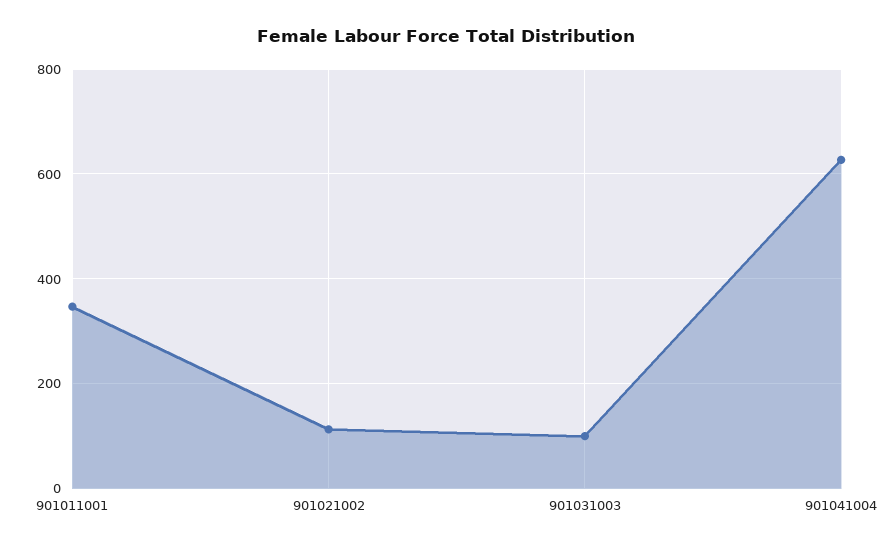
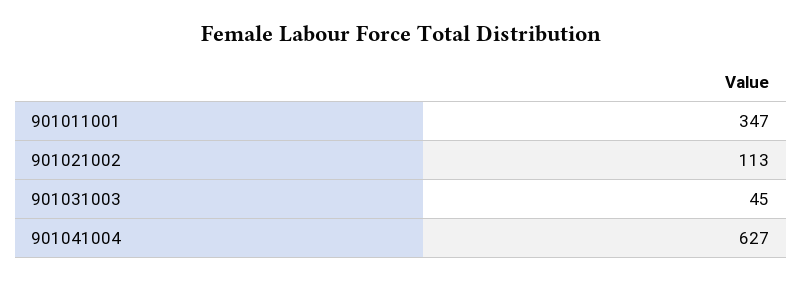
  {
    "901011001": 347,
    "901021002": 113,
-   "901031003": 100,
+   "901031003": 45,
    "901041004": 627
  }

